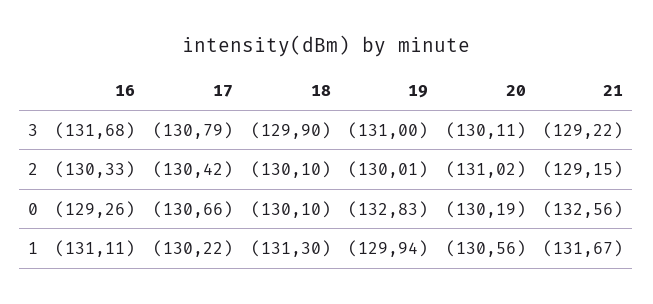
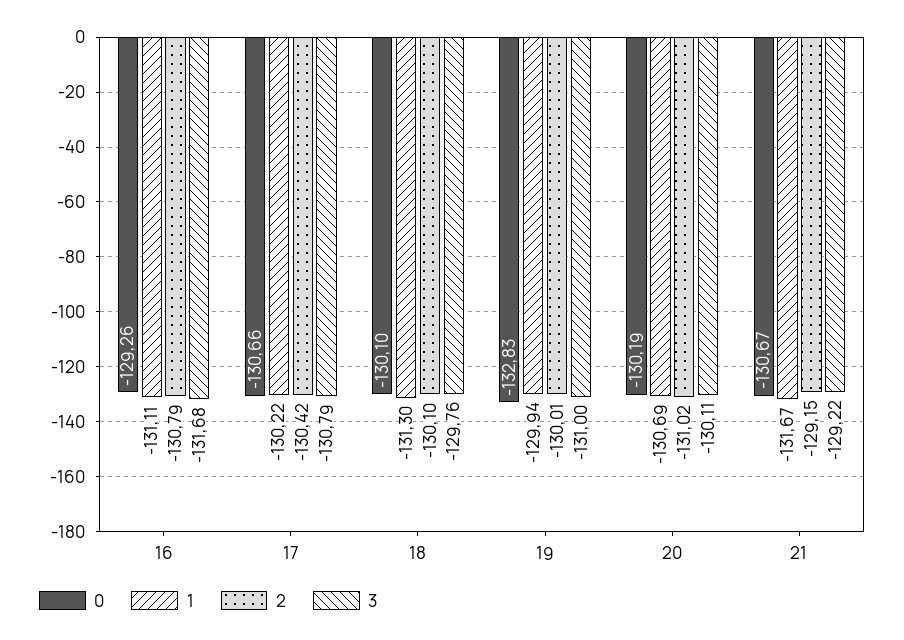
  {
    "3": {
      "16": -131.68,
      "17": -130.79,
-     "18": -129.9,
+     "18": -129.76,
      "19": -131,
      "20": -130.11,
      "21": -129.22
    },
    "2": {
-     "16": -130.33,
+     "16": -130.79,
      "17": -130.42,
      "18": -130.1,
      "19": -130.01,
      "20": -131.02,
      "21": -129.15
    },
    "0": {
      "16": -129.26,
      "17": -130.66,
      "18": -130.1,
      "19": -132.83,
      "20": -130.19,
-     "21": -132.56
+     "21": -130.67
    },
    "1": {
      "16": -131.11,
      "17": -130.22,
      "18": -131.3,
      "19": -129.94,
-     "20": -130.56,
+     "20": -130.69,
      "21": -131.67
    }
  }

